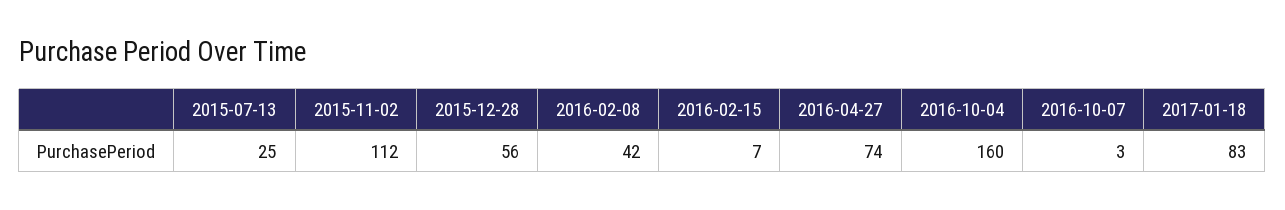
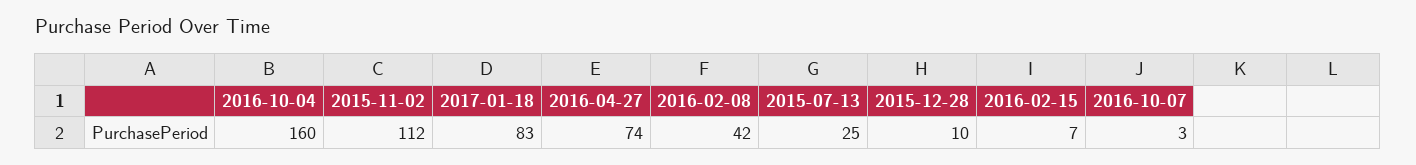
  {
    "2015-07-13": 25,
    "2015-11-02": 112,
-   "2015-12-28": 56,
+   "2015-12-28": 10,
    "2016-02-08": 42,
    "2016-02-15": 7,
    "2016-04-27": 74,
    "2016-10-04": 160,
    "2016-10-07": 3,
    "2017-01-18": 83
  }

